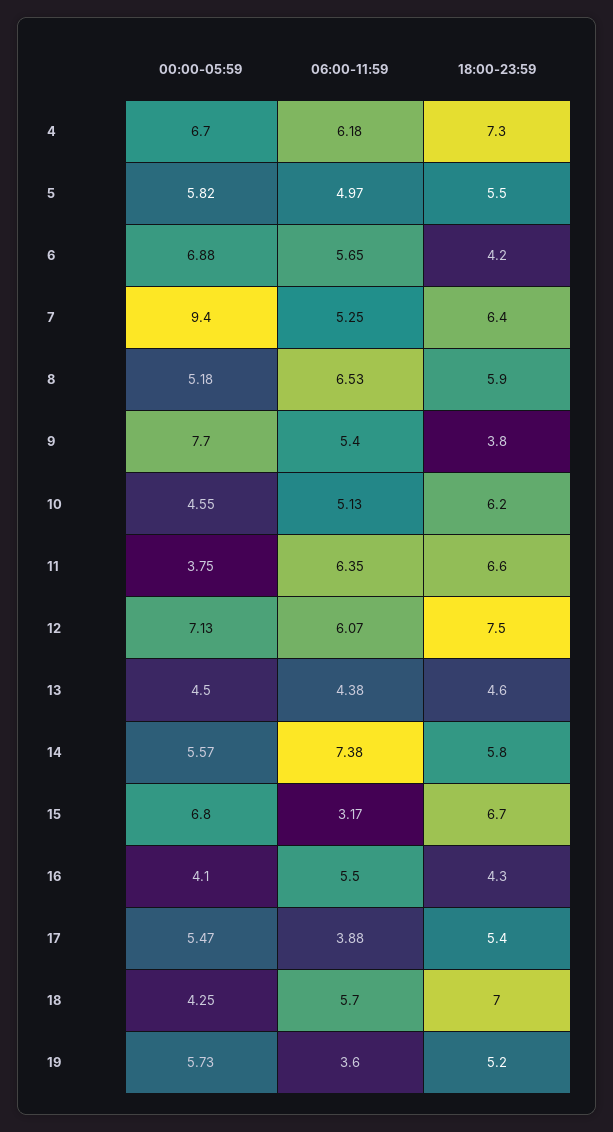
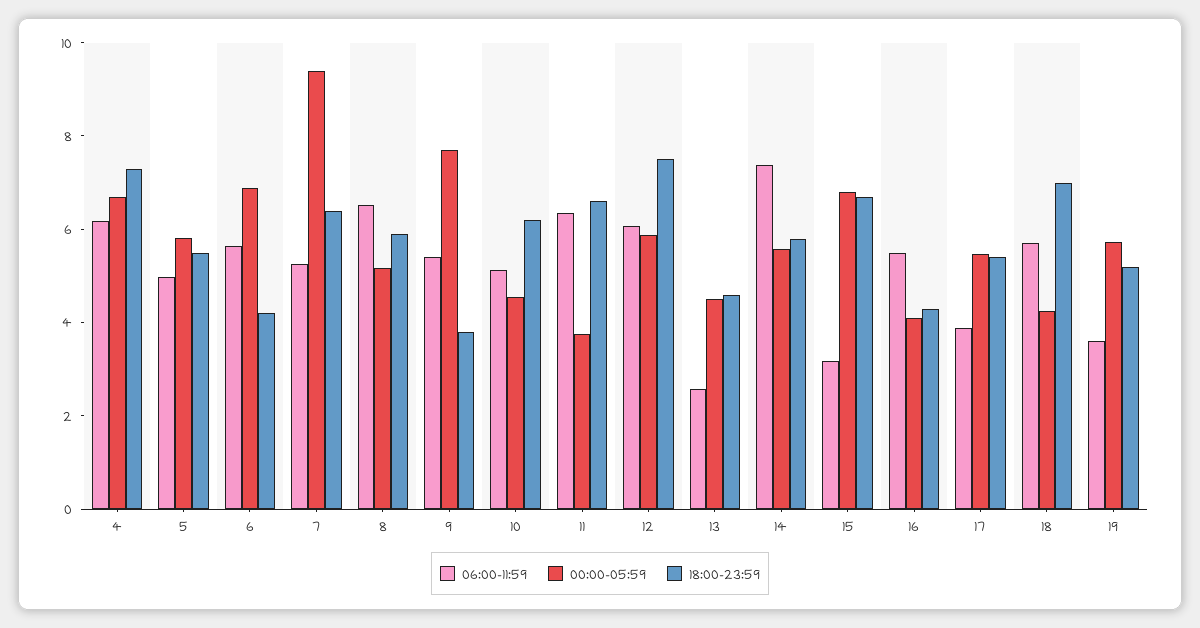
  {
    "00:00-05:59": {
      "4": 6.7,
      "5": 5.82,
      "6": 6.88,
      "7": 9.4,
      "8": 5.18,
      "9": 7.7,
      "10": 4.55,
      "11": 3.75,
-     "12": 7.13,
+     "12": 6,
      "13": 4.5,
      "14": 5.57,
      "15": 6.8,
      "16": 4.1,
      "17": 5.47,
      "18": 4.25,
      "19": 5.73
    },
    "06:00-11:59": {
      "4": 6.18,
      "5": 4.97,
      "6": 5.65,
      "7": 5.25,
      "8": 6.53,
      "9": 5.4,
      "10": 5.13,
      "11": 6.35,
      "12": 6.07,
-     "13": 4.38,
+     "13": 2.5,
      "14": 7.38,
      "15": 3.17,
      "16": 5.5,
      "17": 3.88,
      "18": 5.7,
      "19": 3.6
    },
    "18:00-23:59": {
      "4": 7.3,
      "5": 5.5,
      "6": 4.2,
      "7": 6.4,
      "8": 5.9,
      "9": 3.8,
      "10": 6.2,
      "11": 6.6,
      "12": 7.5,
      "13": 4.6,
      "14": 5.8,
      "15": 6.7,
      "16": 4.3,
      "17": 5.4,
      "18": 7,
      "19": 5.2
    }
  }

